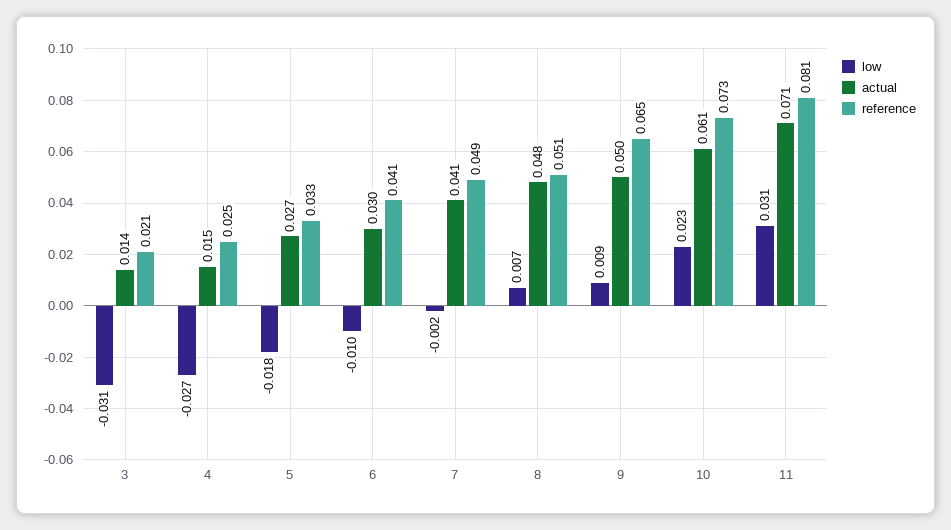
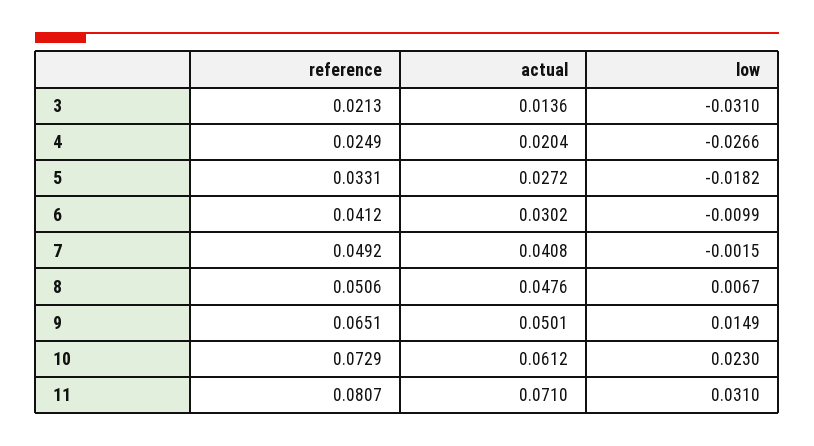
  {
    "low": {
      "3": -0.031,
      "4": -0.0266,
      "5": -0.0182,
      "6": -0.0099,
      "7": -0.0015,
      "8": 0.0067,
-     "9": 0.009,
+     "9": 0.0149,
      "10": 0.023,
      "11": 0.031
    },
    "actual": {
      "3": 0.0136,
-     "4": 0.015,
+     "4": 0.0204,
      "5": 0.0272,
      "6": 0.0302,
      "7": 0.0408,
      "8": 0.0476,
      "9": 0.0501,
      "10": 0.0612,
      "11": 0.071
    },
    "reference": {
      "3": 0.0213,
      "4": 0.0249,
      "5": 0.0331,
      "6": 0.0412,
      "7": 0.0492,
      "8": 0.0506,
      "9": 0.0651,
      "10": 0.0729,
      "11": 0.0807
    }
  }

